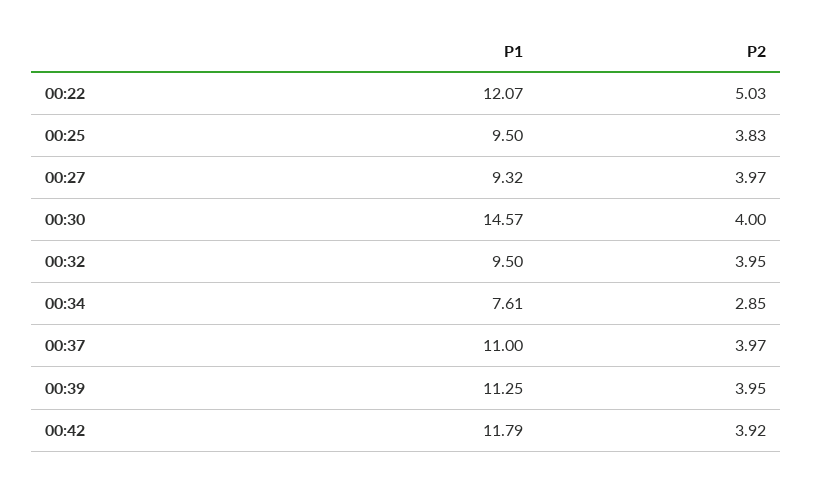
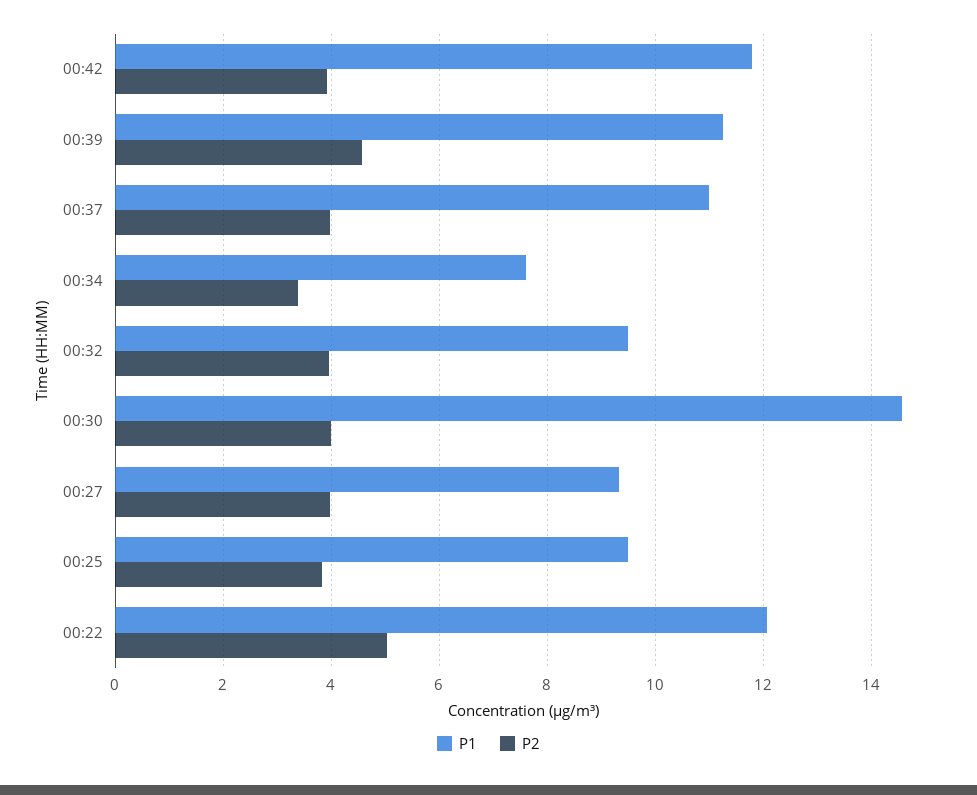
  {
    "P1": {
      "00:22": 12.07,
      "00:25": 9.5,
      "00:27": 9.32,
      "00:30": 14.57,
      "00:32": 9.5,
      "00:34": 7.61,
      "00:37": 11,
      "00:39": 11.25,
      "00:42": 11.79
    },
    "P2": {
      "00:22": 5.03,
      "00:25": 3.83,
      "00:27": 3.97,
      "00:30": 4,
      "00:32": 3.95,
-     "00:34": 2.85,
+     "00:34": 3.4,
      "00:37": 3.97,
-     "00:39": 3.95,
+     "00:39": 4.6,
      "00:42": 3.92
    }
  }

